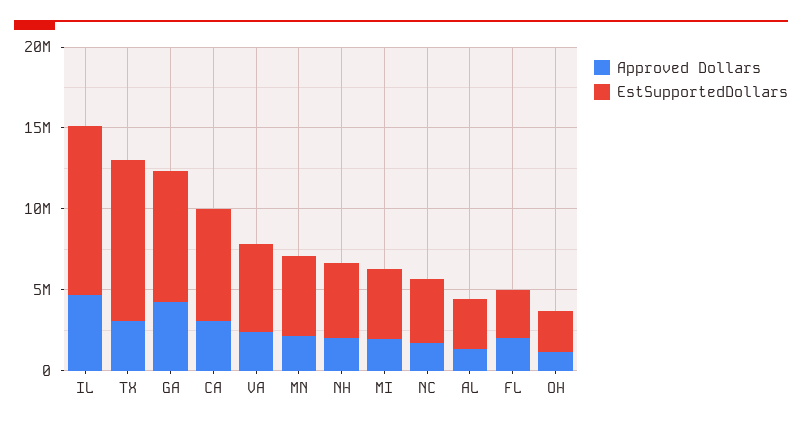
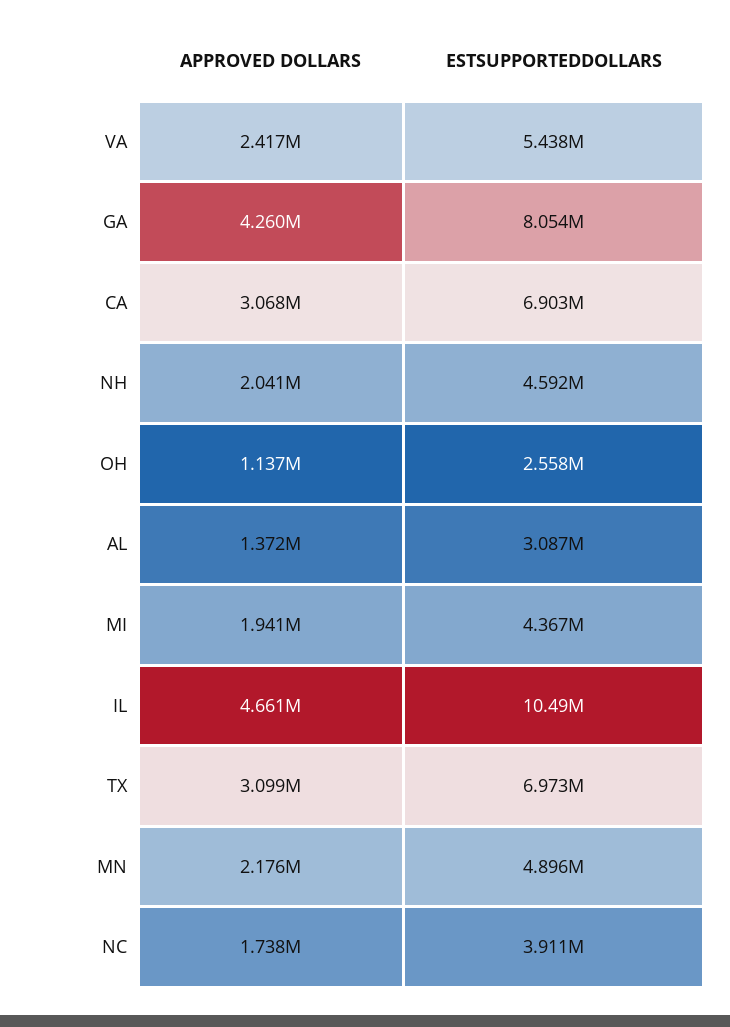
  {
    "Approved Dollars": {
      "IL": 4661000,
      "TX": 3099000,
      "GA": 4260000,
      "CA": 3068000,
      "VA": 2417000,
      "MN": 2176000,
      "NH": 2041000,
      "MI": 1941000,
      "NC": 1738000,
      "AL": 1372000,
-     "FL": 2000000,
      "OH": 1137000
    },
    "EstSupportedDollars": {
      "IL": 10490000,
-     "TX": 10000000,
+     "TX": 6973000,
      "GA": 8054000,
      "CA": 6903000,
      "VA": 5438000,
      "MN": 4896000,
      "NH": 4592000,
      "MI": 4367000,
      "NC": 3911000,
      "AL": 3087000,
-     "FL": 3000000,
      "OH": 2558000
    }
  }

